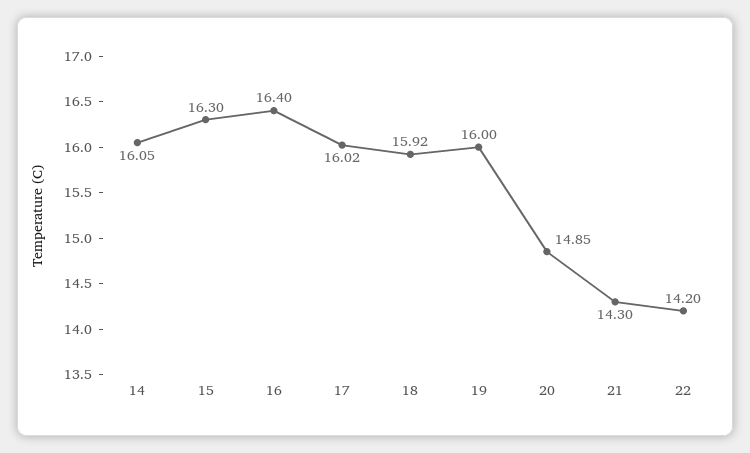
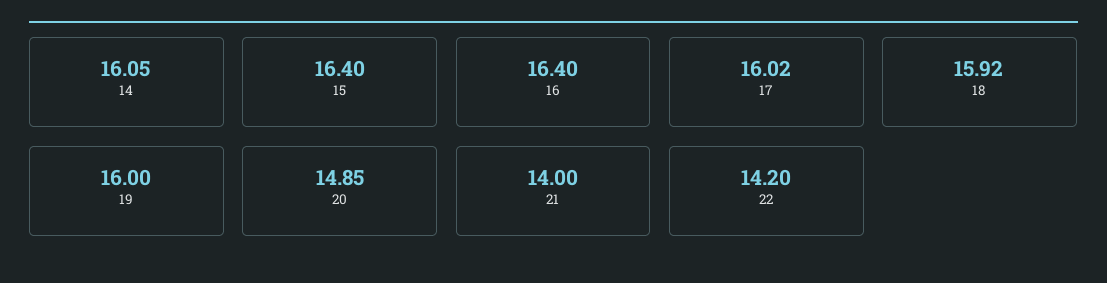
  {
    "14": 16.05,
-   "15": 16.3,
+   "15": 16.4,
    "16": 16.4,
    "17": 16.02,
    "18": 15.92,
    "19": 16,
    "20": 14.85,
-   "21": 14.3,
+   "21": 14,
    "22": 14.2
  }

